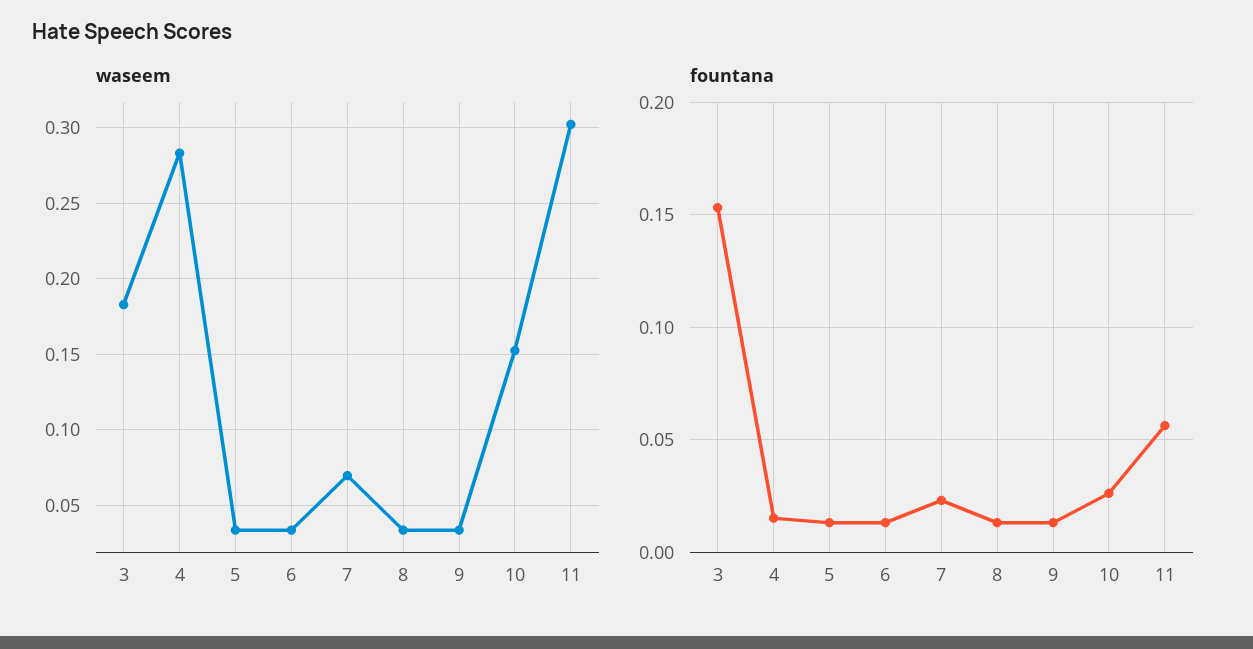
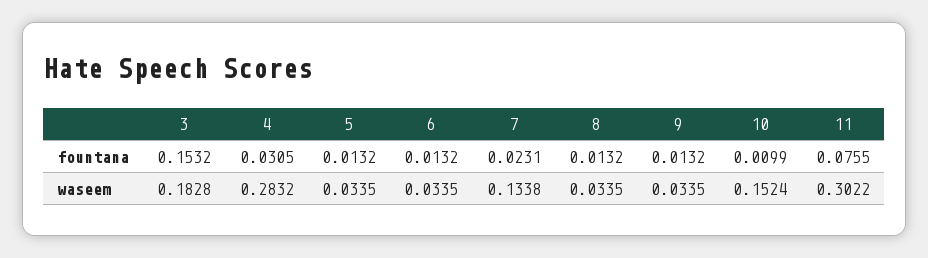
  {
    "waseem": {
      "3": 0.1828,
      "4": 0.2832,
      "5": 0.0335,
      "6": 0.0335,
-     "7": 0.07,
+     "7": 0.1338,
      "8": 0.0335,
      "9": 0.0335,
      "10": 0.1524,
      "11": 0.3022
    },
    "fountana": {
      "3": 0.1532,
-     "4": 0.015,
+     "4": 0.0305,
      "5": 0.0132,
      "6": 0.0132,
      "7": 0.0231,
      "8": 0.0132,
      "9": 0.0132,
-     "10": 0.025,
+     "10": 0.0099,
-     "11": 0.055
+     "11": 0.0755
    }
  }

